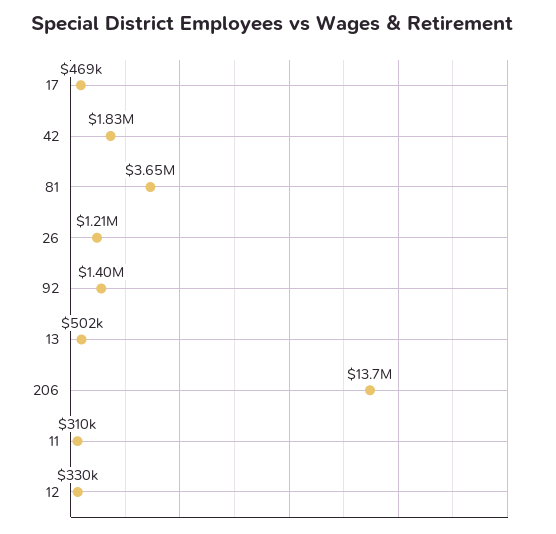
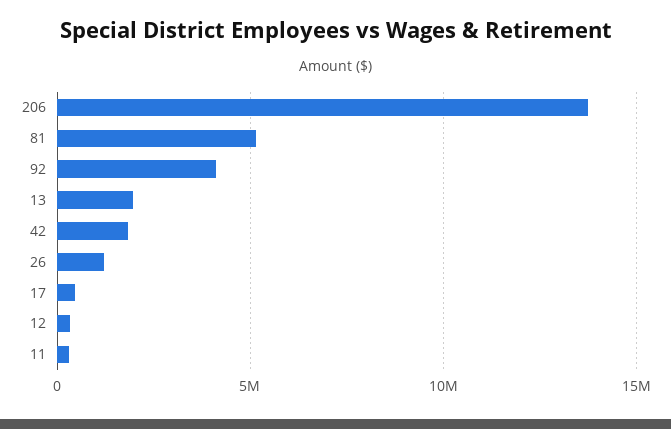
  {
    "17": 469000,
    "42": 1830000,
-   "81": 3650000,
+   "81": 5000000,
    "26": 1210000,
-   "92": 1400000,
+   "92": 4000000,
-   "13": 502000,
+   "13": 2000000,
    "206": 13700000,
    "11": 310000,
    "12": 330000
  }

